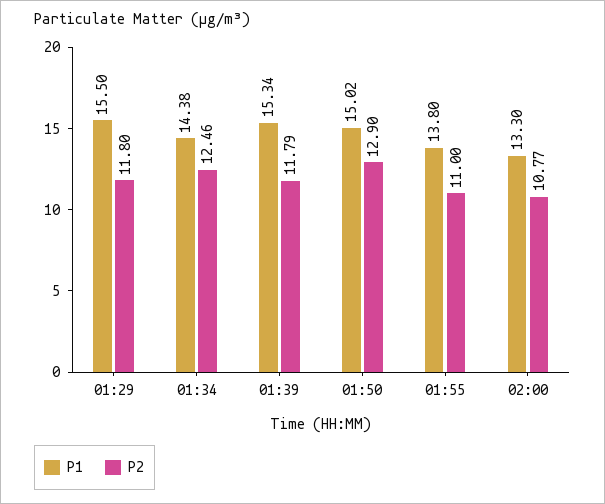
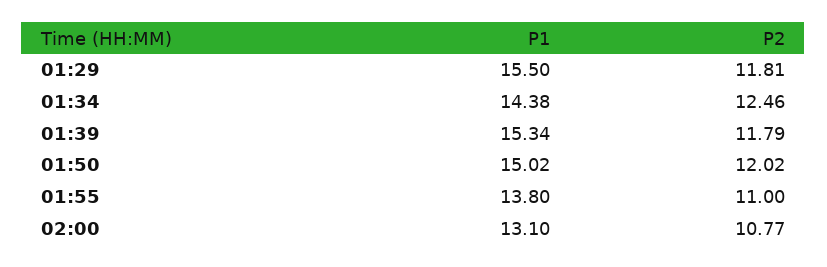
  {
    "P1": {
      "01:29": 15.5,
      "01:34": 14.38,
      "01:39": 15.34,
      "01:50": 15.02,
      "01:55": 13.8,
-     "02:00": 13.3
+     "02:00": 13.1
    },
    "P2": {
-     "01:29": 11.8,
+     "01:29": 11.81,
      "01:34": 12.46,
      "01:39": 11.79,
-     "01:50": 12.9,
+     "01:50": 12.02,
      "01:55": 11,
      "02:00": 10.77
    }
  }

